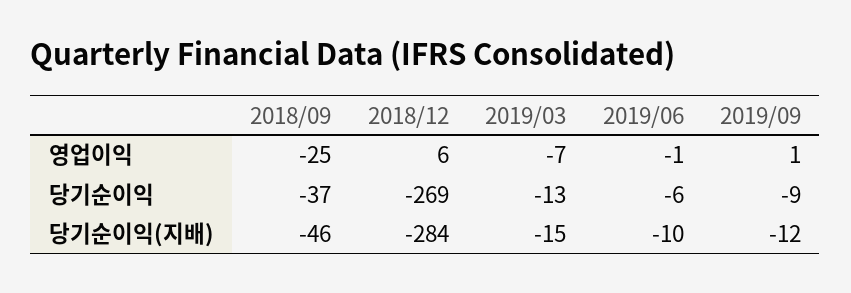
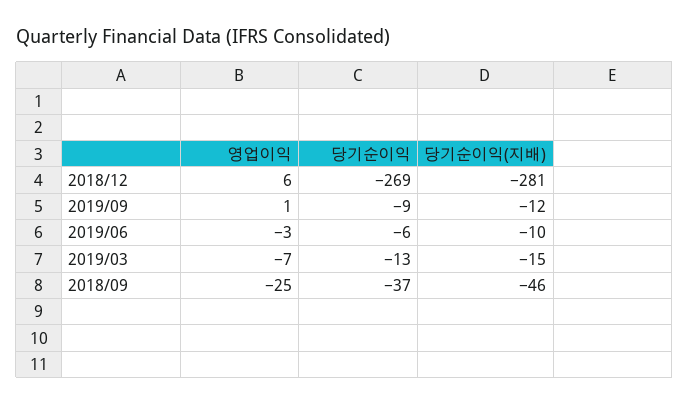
  {
    "2018/09": {
      "영업이익": -25,
      "당기순이익": -37,
      "당기순이익(지배)": -46
    },
    "2018/12": {
      "영업이익": 6,
      "당기순이익": -269,
-     "당기순이익(지배)": -284
+     "당기순이익(지배)": -281
    },
    "2019/03": {
      "영업이익": -7,
      "당기순이익": -13,
      "당기순이익(지배)": -15
    },
    "2019/06": {
-     "영업이익": -1,
+     "영업이익": -3,
      "당기순이익": -6,
      "당기순이익(지배)": -10
    },
    "2019/09": {
      "영업이익": 1,
      "당기순이익": -9,
      "당기순이익(지배)": -12
    }
  }

